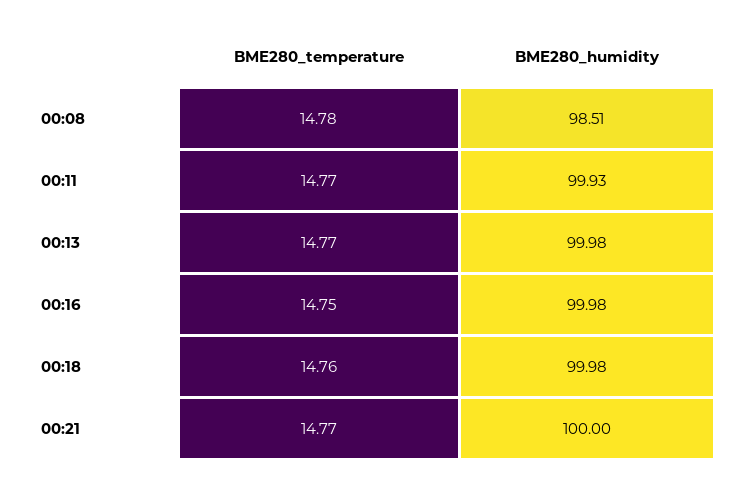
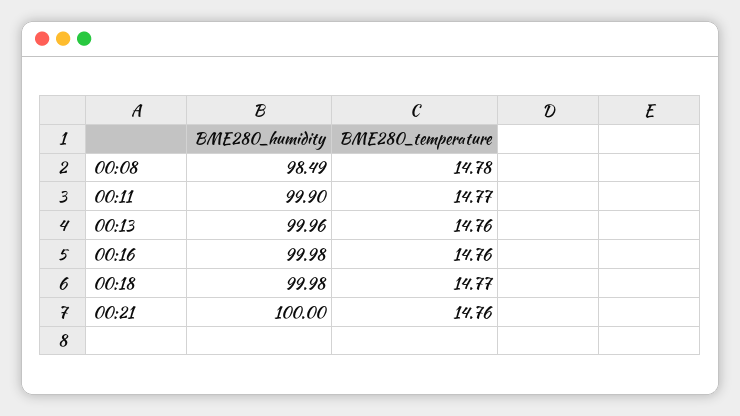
  {
    "BME280_temperature": {
      "00:08": 14.78,
      "00:11": 14.77,
-     "00:13": 14.77,
+     "00:13": 14.76,
-     "00:16": 14.75,
+     "00:16": 14.76,
-     "00:18": 14.76,
+     "00:18": 14.77,
-     "00:21": 14.77
+     "00:21": 14.76
    },
    "BME280_humidity": {
-     "00:08": 98.51,
+     "00:08": 98.49,
-     "00:11": 99.93,
+     "00:11": 99.9,
-     "00:13": 99.98,
+     "00:13": 99.96,
      "00:16": 99.98,
      "00:18": 99.98,
      "00:21": 100
    }
  }

